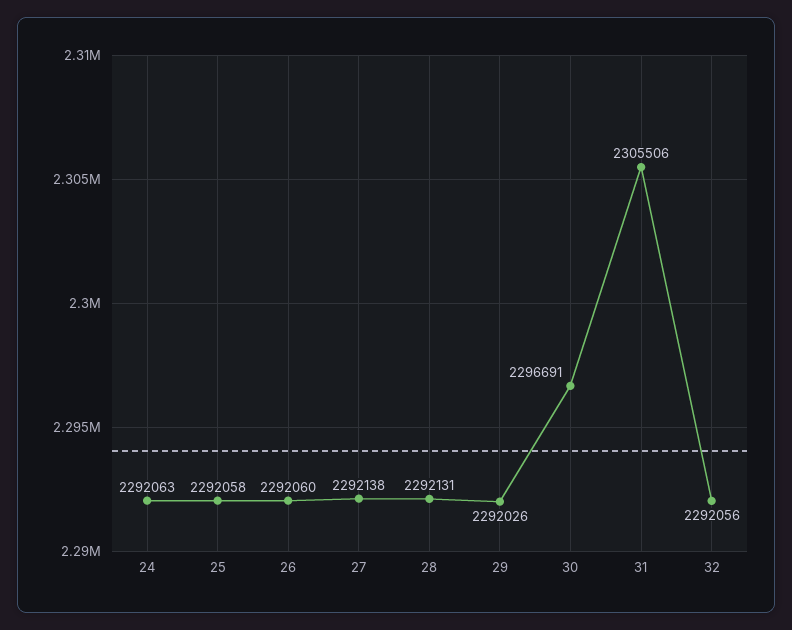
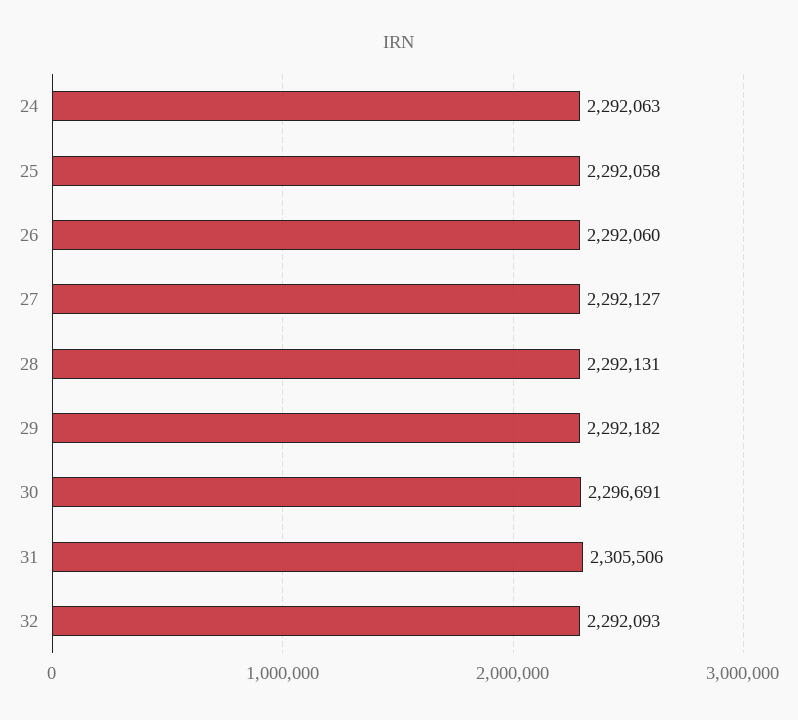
  {
    "24": 2292063,
    "25": 2292058,
    "26": 2292060,
-   "27": 2292138,
+   "27": 2292127,
    "28": 2292131,
-   "29": 2292026,
+   "29": 2292182,
    "30": 2296691,
    "31": 2305506,
-   "32": 2292056
+   "32": 2292093
  }

